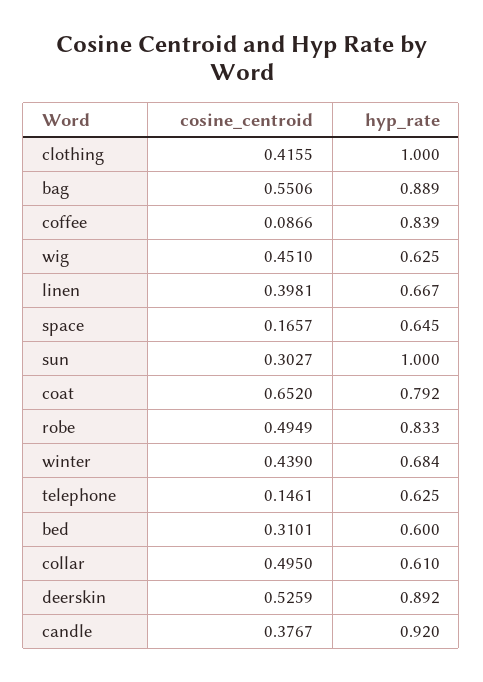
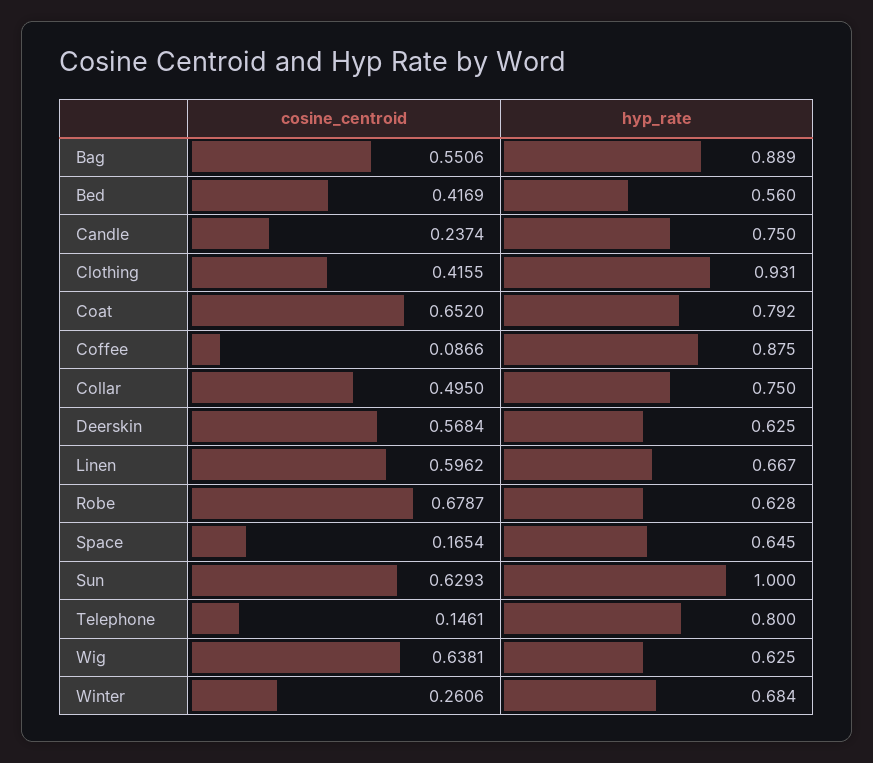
  {
    "cosine_centroid": {
      "clothing": 0.4155,
      "bag": 0.5506,
      "coffee": 0.0866,
-     "wig": 0.451,
+     "wig": 0.6381,
-     "linen": 0.3981,
+     "linen": 0.5962,
-     "space": 0.1657,
+     "space": 0.1654,
-     "sun": 0.3027,
+     "sun": 0.6293,
      "coat": 0.652,
-     "robe": 0.4949,
+     "robe": 0.6787,
-     "winter": 0.439,
+     "winter": 0.2606,
      "telephone": 0.1461,
-     "bed": 0.3101,
+     "bed": 0.4169,
      "collar": 0.495,
-     "deerskin": 0.5259,
+     "deerskin": 0.5684,
-     "candle": 0.3767
+     "candle": 0.2374
    },
    "hyp_rate": {
-     "clothing": 1,
+     "clothing": 0.931,
      "bag": 0.889,
-     "coffee": 0.839,
+     "coffee": 0.875,
      "wig": 0.625,
      "linen": 0.667,
      "space": 0.645,
      "sun": 1,
      "coat": 0.792,
-     "robe": 0.833,
+     "robe": 0.628,
      "winter": 0.684,
-     "telephone": 0.625,
+     "telephone": 0.8,
-     "bed": 0.6,
+     "bed": 0.56,
-     "collar": 0.61,
+     "collar": 0.75,
-     "deerskin": 0.892,
+     "deerskin": 0.625,
-     "candle": 0.92
+     "candle": 0.75
    }
  }

